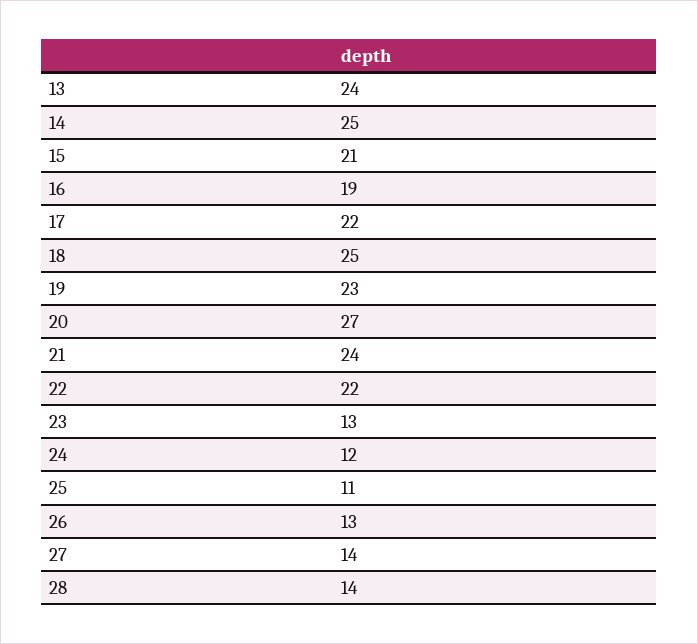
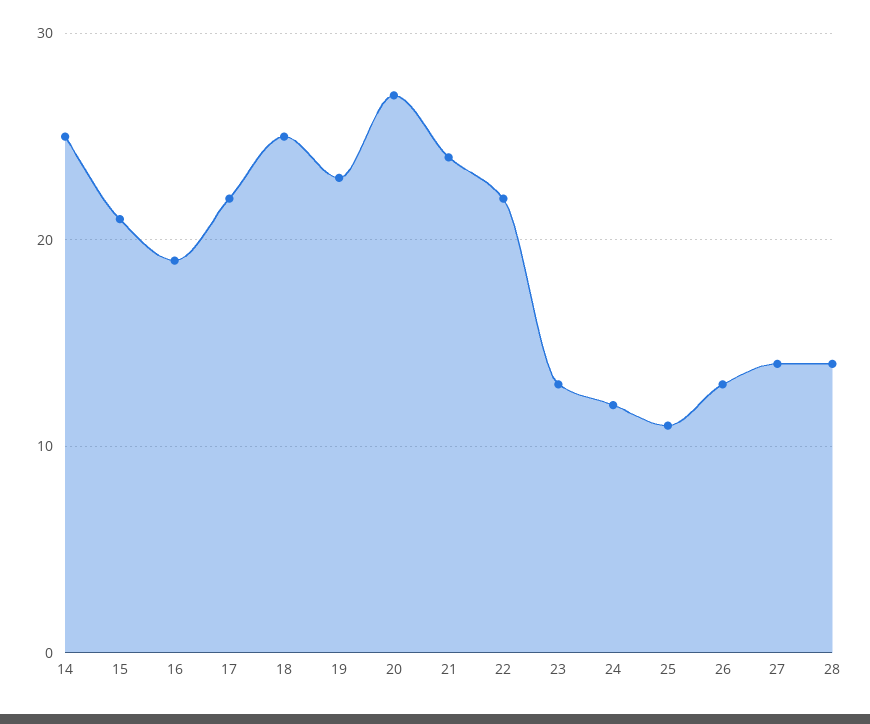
  {
-   "13": 24,
    "14": 25,
    "15": 21,
    "16": 19,
    "17": 22,
    "18": 25,
    "19": 23,
    "20": 27,
    "21": 24,
    "22": 22,
    "23": 13,
    "24": 12,
    "25": 11,
    "26": 13,
    "27": 14,
    "28": 14
  }

